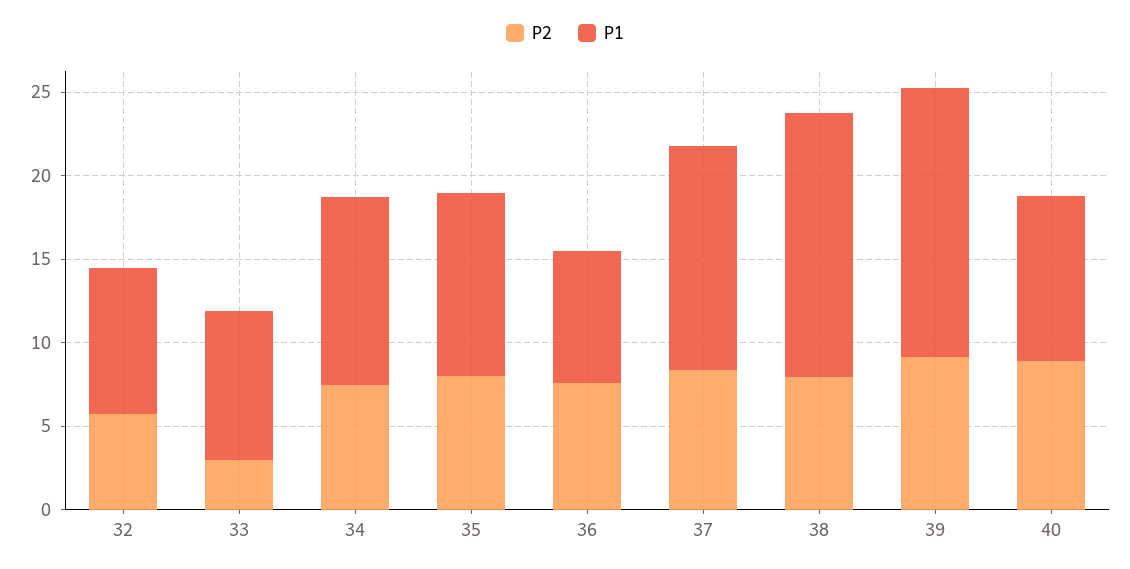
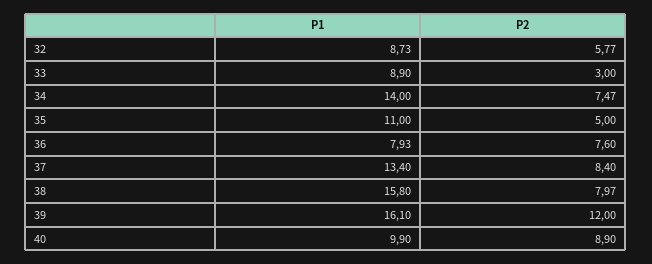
  {
    "P2": {
      "32": 5.77,
      "33": 3,
      "34": 7.47,
-     "35": 8,
+     "35": 5,
      "36": 7.6,
      "37": 8.4,
      "38": 7.97,
-     "39": 9,
+     "39": 12,
      "40": 8.9
    },
    "P1": {
      "32": 8.73,
      "33": 8.9,
-     "34": 11,
+     "34": 14,
      "35": 11,
      "36": 7.93,
      "37": 13.4,
      "38": 15.8,
      "39": 16.1,
      "40": 9.9
    }
  }

